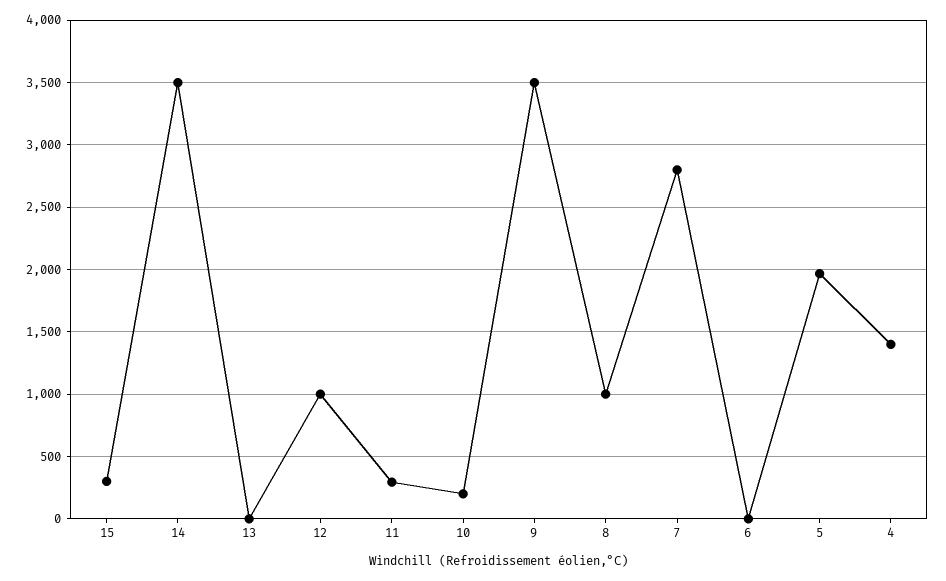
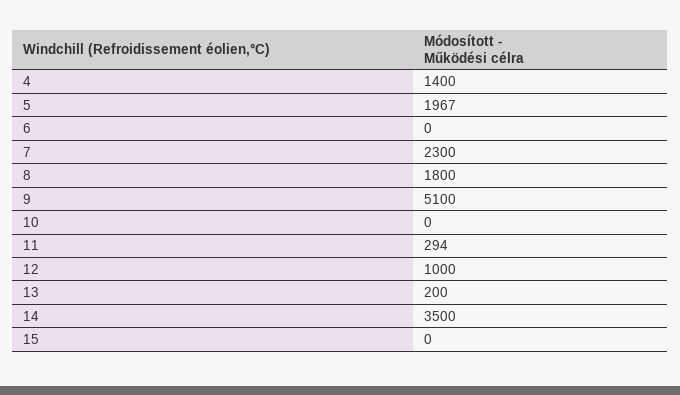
  {
-   "15": 300,
+   "15": 0,
    "14": 3500,
-   "13": 0,
+   "13": 200,
    "12": 1000,
    "11": 294,
-   "10": 200,
+   "10": 0,
-   "9": 3500,
+   "9": 5100,
-   "8": 1000,
+   "8": 1800,
-   "7": 2800,
+   "7": 2300,
    "6": 0,
    "5": 1967,
    "4": 1400
  }

